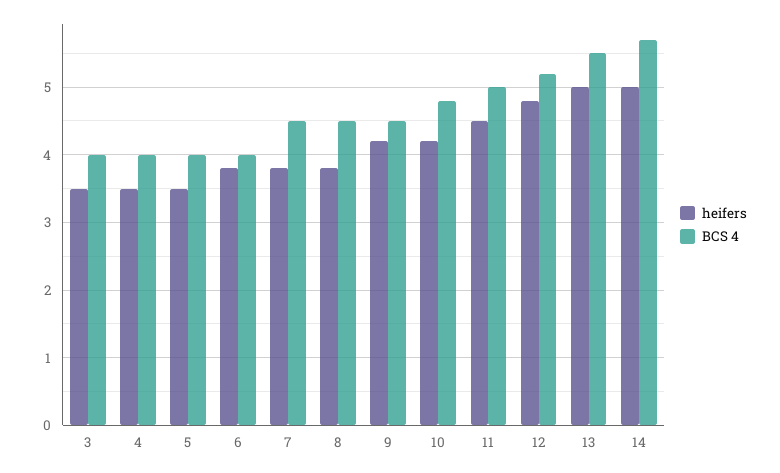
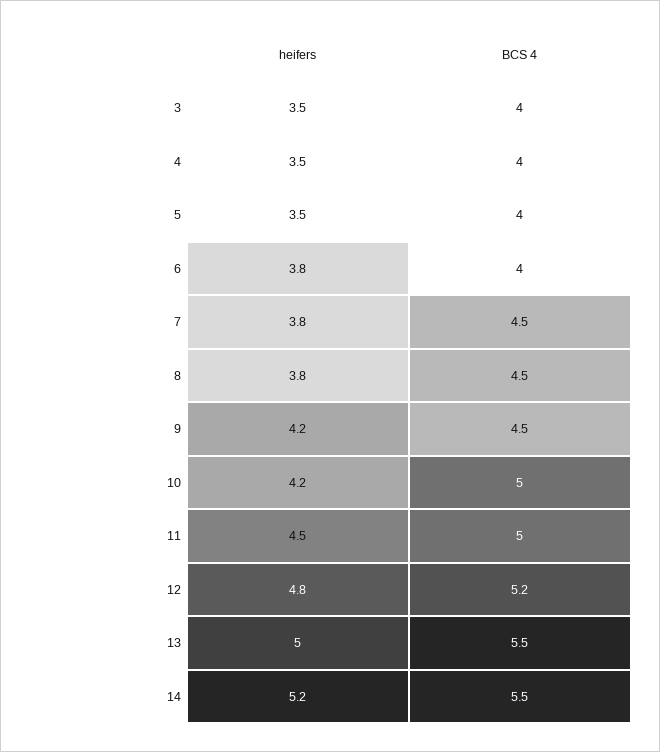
  {
    "heifers": {
      "3": 3.5,
      "4": 3.5,
      "5": 3.5,
      "6": 3.8,
      "7": 3.8,
      "8": 3.8,
      "9": 4.2,
      "10": 4.2,
      "11": 4.5,
      "12": 4.8,
      "13": 5,
-     "14": 5
+     "14": 5.2
    },
    "BCS 4": {
      "3": 4,
      "4": 4,
      "5": 4,
      "6": 4,
      "7": 4.5,
      "8": 4.5,
      "9": 4.5,
-     "10": 4.8,
+     "10": 5,
      "11": 5,
      "12": 5.2,
      "13": 5.5,
-     "14": 5.7
+     "14": 5.5
    }
  }

